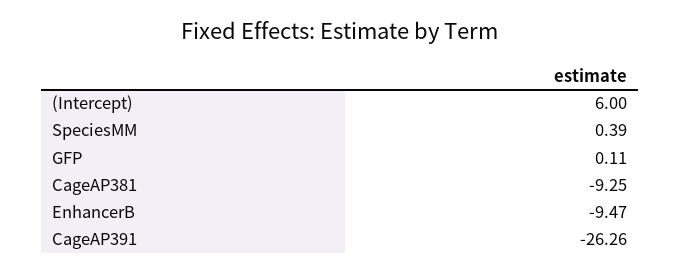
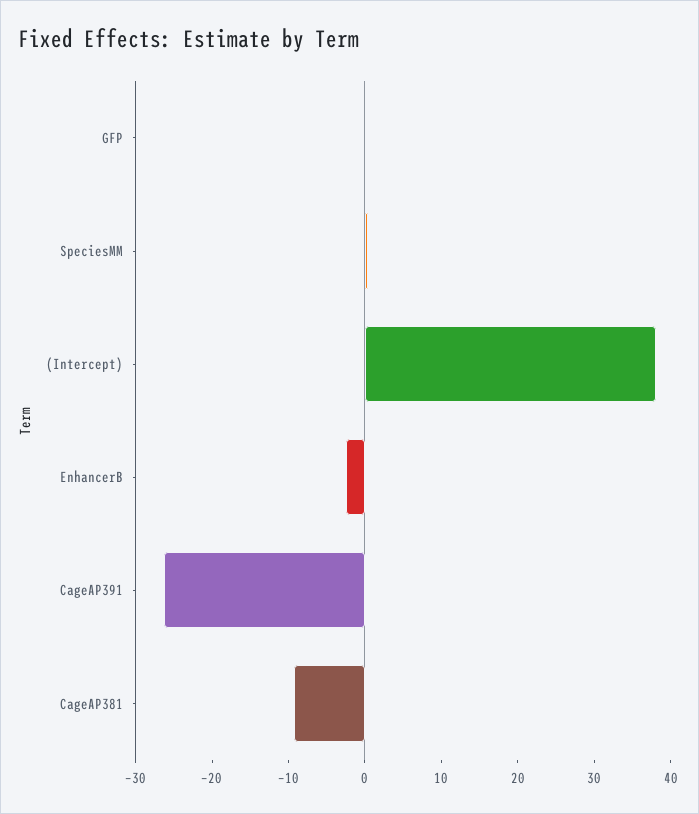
  {
-   "(Intercept)": 6,
+   "(Intercept)": 38,
    "SpeciesMM": 0.39,
    "GFP": 0.11,
    "CageAP381": -9.25,
-   "EnhancerB": -9.47,
+   "EnhancerB": -2,
    "CageAP391": -26.26
  }

